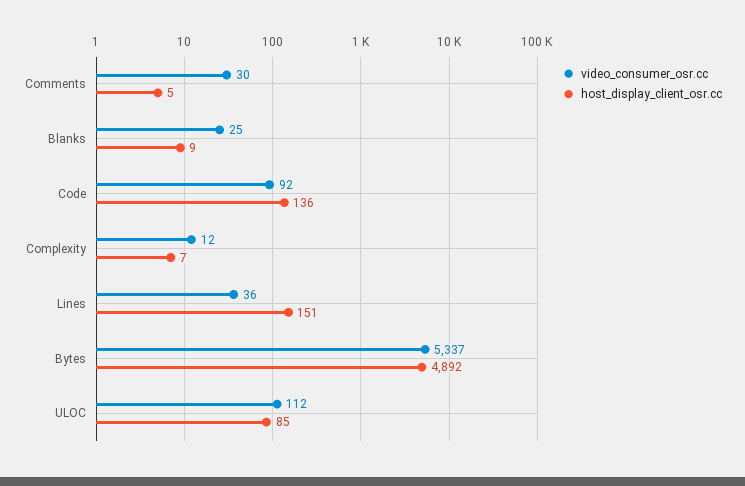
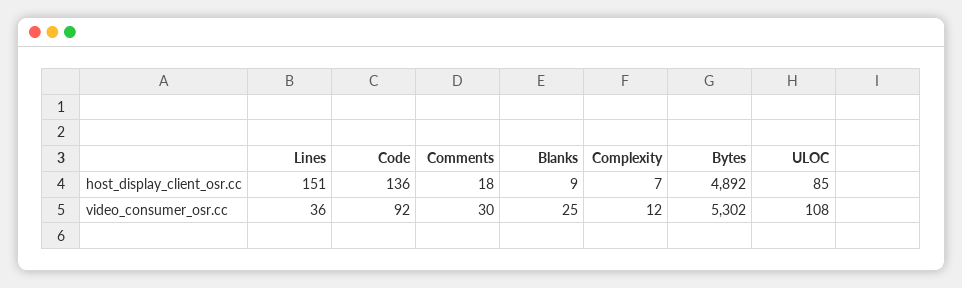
  {
    "video_consumer_osr.cc": {
      "Comments": 30,
      "Blanks": 25,
      "Code": 92,
      "Complexity": 12,
      "Lines": 36,
-     "Bytes": 5337,
+     "Bytes": 5302,
-     "ULOC": 112
+     "ULOC": 108
    },
    "host_display_client_osr.cc": {
-     "Comments": 5,
+     "Comments": 18,
      "Blanks": 9,
      "Code": 136,
      "Complexity": 7,
      "Lines": 151,
      "Bytes": 4892,
      "ULOC": 85
    }
  }

